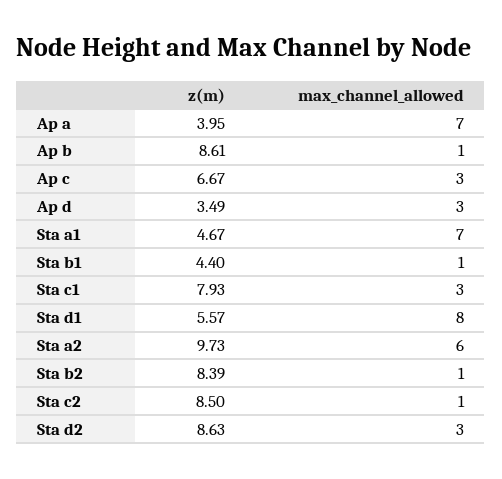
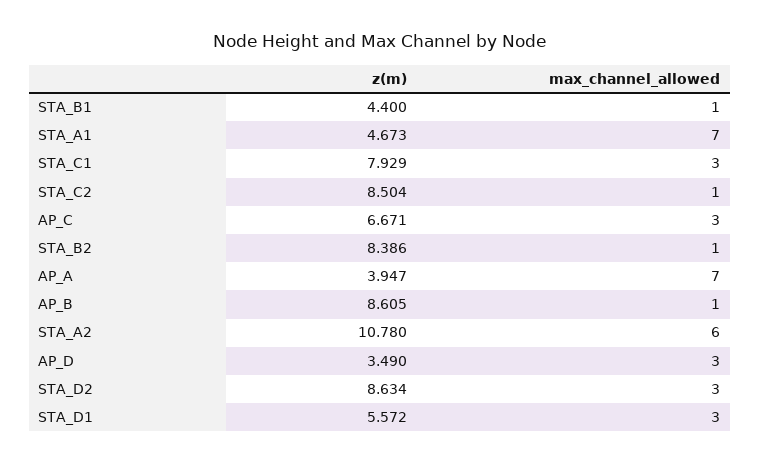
  {
    "z(m)": {
      "Ap a": 3.947,
      "Ap b": 8.605,
      "Ap c": 6.671,
      "Ap d": 3.49,
      "Sta a1": 4.673,
      "Sta b1": 4.4,
      "Sta c1": 7.929,
      "Sta d1": 5.572,
-     "Sta a2": 9.73,
+     "Sta a2": 10.78,
      "Sta b2": 8.386,
      "Sta c2": 8.504,
      "Sta d2": 8.634
    },
    "max_channel_allowed": {
      "Ap a": 7,
      "Ap b": 1,
      "Ap c": 3,
      "Ap d": 3,
      "Sta a1": 7,
      "Sta b1": 1,
      "Sta c1": 3,
-     "Sta d1": 8,
+     "Sta d1": 3,
      "Sta a2": 6,
      "Sta b2": 1,
      "Sta c2": 1,
      "Sta d2": 3
    }
  }

